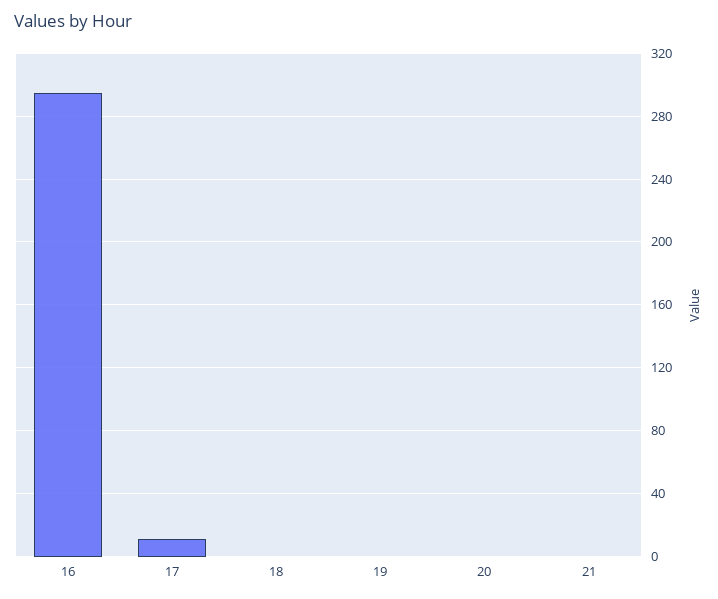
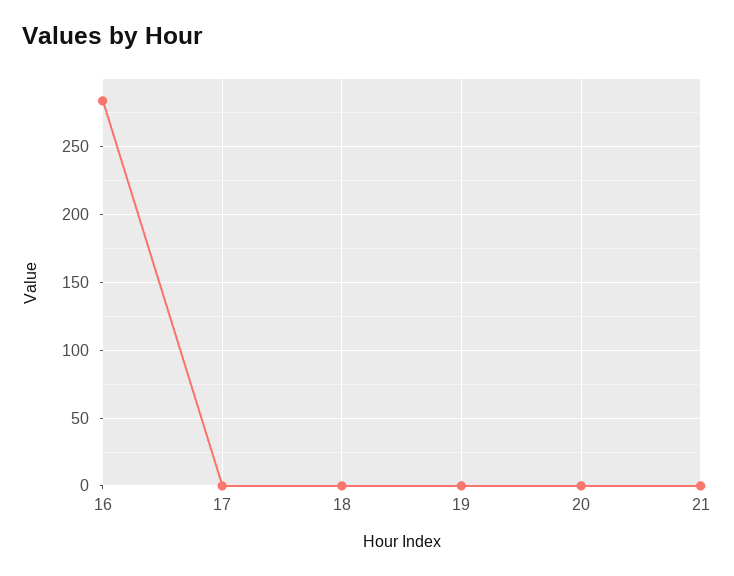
  {
-   "16": 295,
+   "16": 285,
-   "17": 10,
+   "17": 0,
    "18": 0,
    "19": 0,
    "20": 0,
    "21": 0
  }

